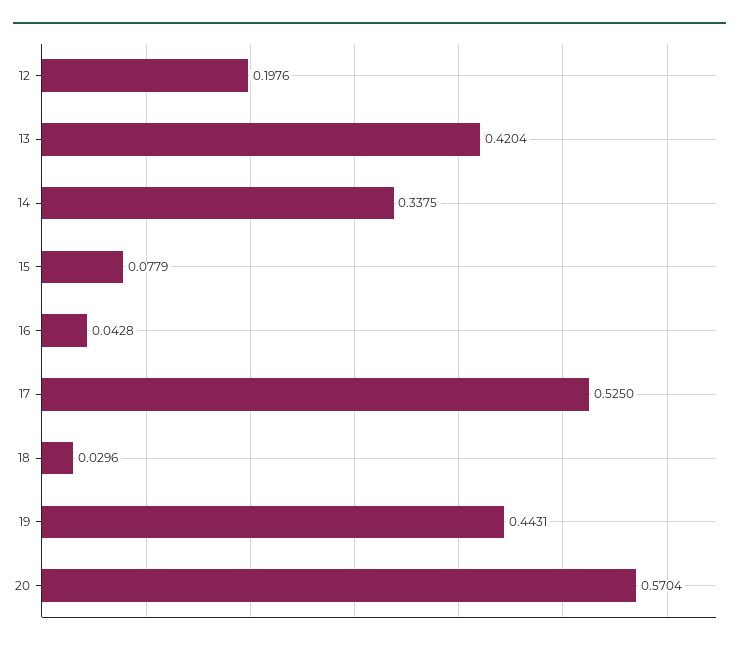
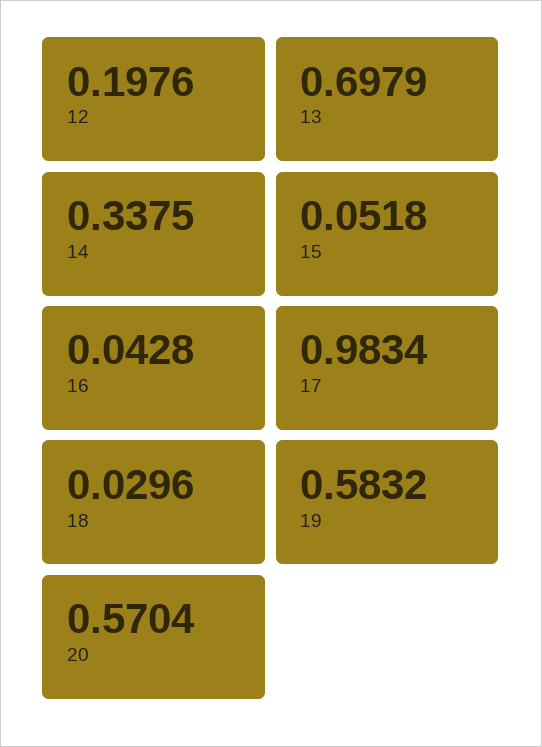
  {
    "12": 0.1976,
-   "13": 0.4204,
+   "13": 0.6979,
    "14": 0.3375,
-   "15": 0.0779,
+   "15": 0.0518,
    "16": 0.0428,
-   "17": 0.525,
+   "17": 0.9834,
    "18": 0.0296,
-   "19": 0.4431,
+   "19": 0.5832,
    "20": 0.5704
  }

